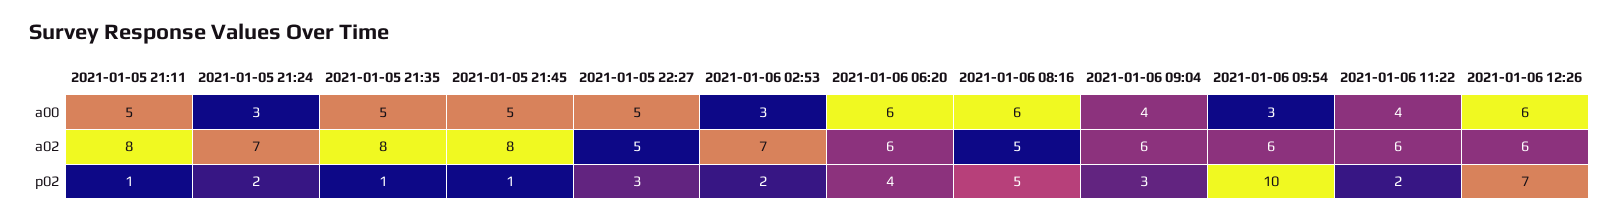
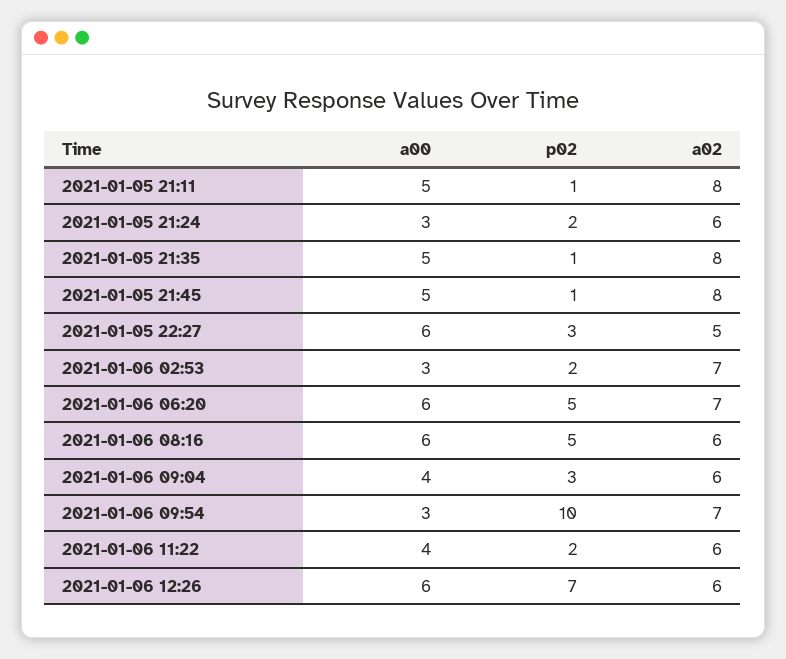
  {
    "2021-01-05 21:11": {
      "a00": 5,
      "a02": 8,
      "p02": 1
    },
    "2021-01-05 21:24": {
      "a00": 3,
-     "a02": 7,
+     "a02": 6,
      "p02": 2
    },
    "2021-01-05 21:35": {
      "a00": 5,
      "a02": 8,
      "p02": 1
    },
    "2021-01-05 21:45": {
      "a00": 5,
      "a02": 8,
      "p02": 1
    },
    "2021-01-05 22:27": {
-     "a00": 5,
+     "a00": 6,
      "a02": 5,
      "p02": 3
    },
    "2021-01-06 02:53": {
      "a00": 3,
      "a02": 7,
      "p02": 2
    },
    "2021-01-06 06:20": {
      "a00": 6,
-     "a02": 6,
+     "a02": 7,
-     "p02": 4
+     "p02": 5
    },
    "2021-01-06 08:16": {
      "a00": 6,
-     "a02": 5,
+     "a02": 6,
      "p02": 5
    },
    "2021-01-06 09:04": {
      "a00": 4,
      "a02": 6,
      "p02": 3
    },
    "2021-01-06 09:54": {
      "a00": 3,
-     "a02": 6,
+     "a02": 7,
      "p02": 10
    },
    "2021-01-06 11:22": {
      "a00": 4,
      "a02": 6,
      "p02": 2
    },
    "2021-01-06 12:26": {
      "a00": 6,
      "a02": 6,
      "p02": 7
    }
  }

